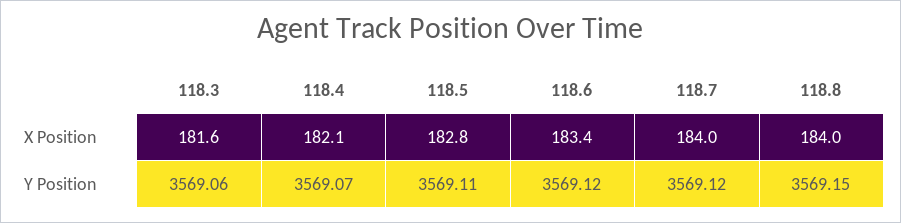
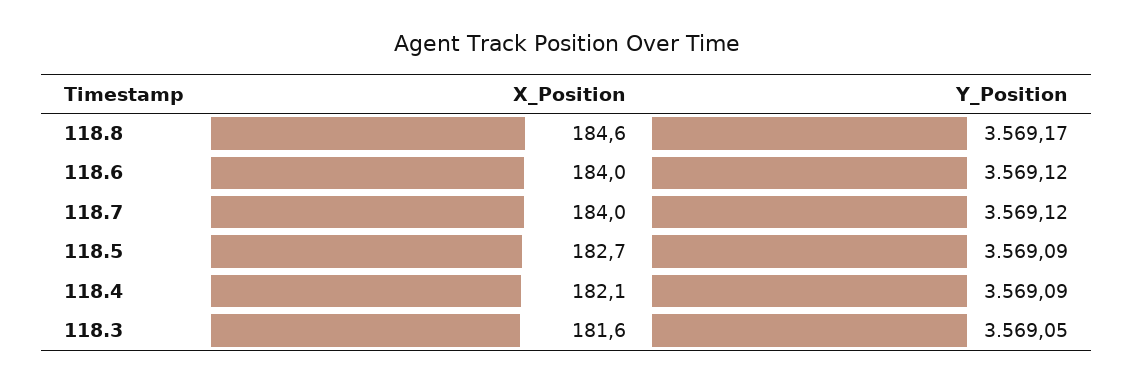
  {
    "118.3": {
      "X Position": 181.6,
-     "Y Position": 3569.06
+     "Y Position": 3569.05
    },
    "118.4": {
      "X Position": 182.1,
-     "Y Position": 3569.07
+     "Y Position": 3569.09
    },
    "118.5": {
-     "X Position": 182.8,
+     "X Position": 182.7,
-     "Y Position": 3569.11
+     "Y Position": 3569.09
    },
    "118.6": {
-     "X Position": 183.4,
+     "X Position": 184,
      "Y Position": 3569.12
    },
    "118.7": {
      "X Position": 184,
      "Y Position": 3569.12
    },
    "118.8": {
-     "X Position": 184,
+     "X Position": 184.6,
-     "Y Position": 3569.15
+     "Y Position": 3569.17
    }
  }

